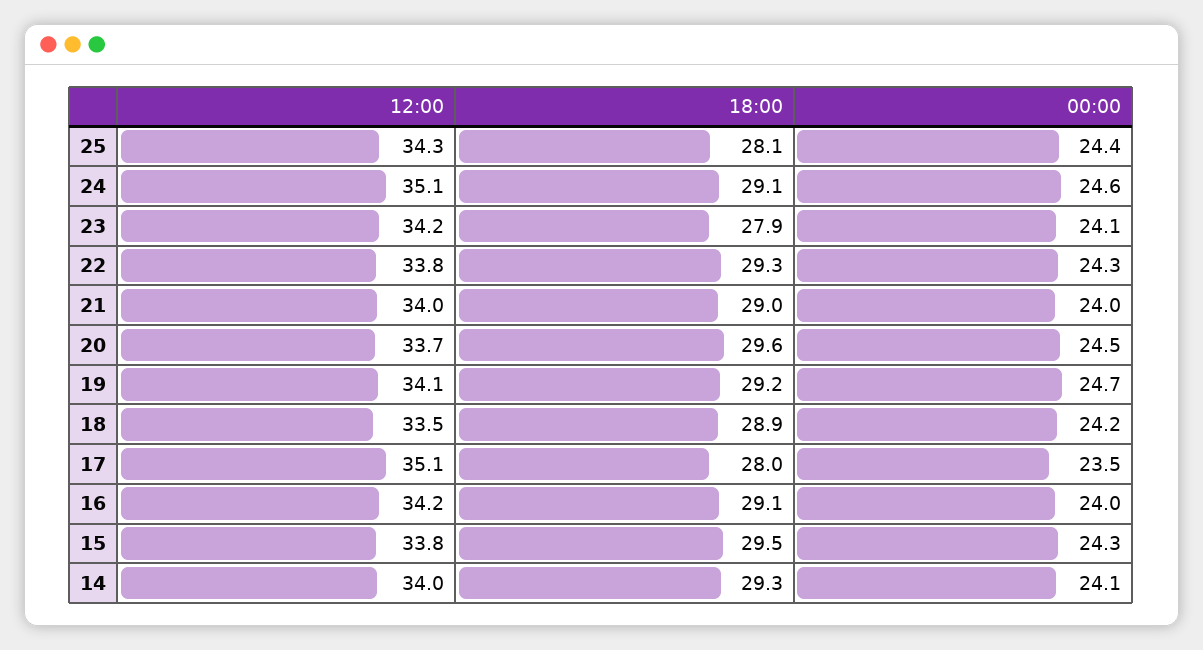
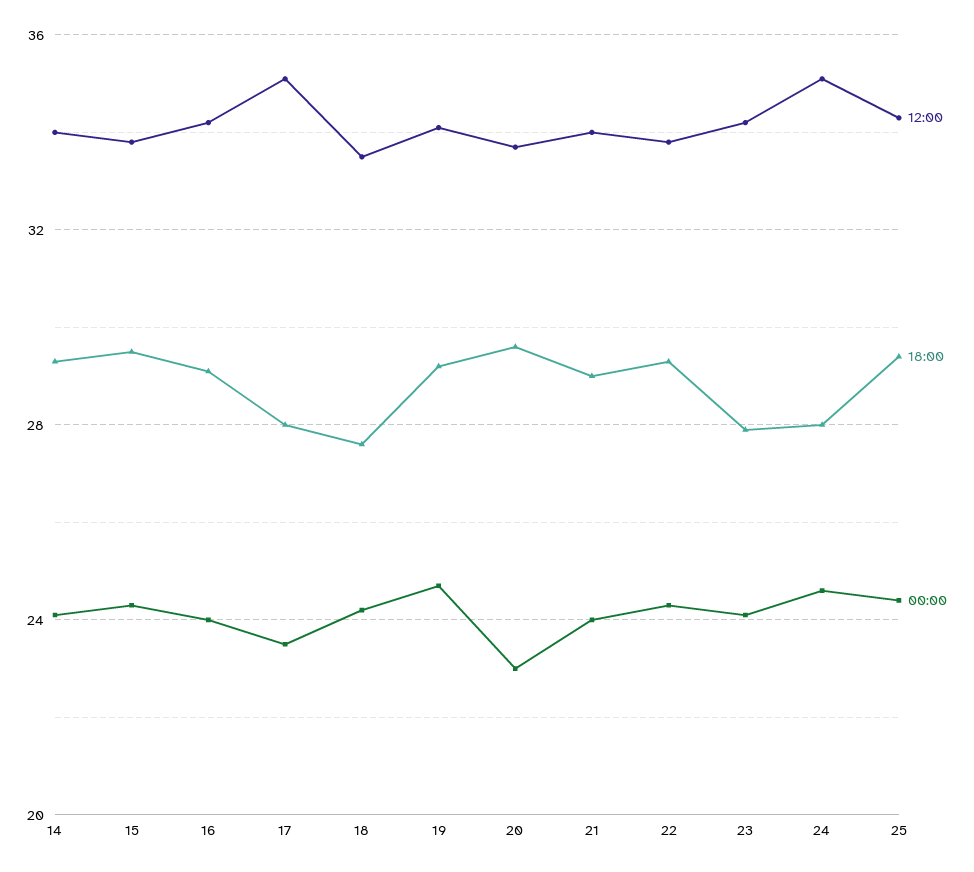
  {
    "12:00": {
      "25": 34.3,
      "24": 35.1,
      "23": 34.2,
      "22": 33.8,
      "21": 34,
      "20": 33.7,
      "19": 34.1,
      "18": 33.5,
      "17": 35.1,
      "16": 34.2,
      "15": 33.8,
      "14": 34
    },
    "18:00": {
-     "25": 28.1,
+     "25": 29.5,
-     "24": 29.1,
+     "24": 28,
      "23": 27.9,
      "22": 29.3,
      "21": 29,
      "20": 29.6,
      "19": 29.2,
-     "18": 28.9,
+     "18": 27.5,
      "17": 28,
      "16": 29.1,
      "15": 29.5,
      "14": 29.3
    },
    "00:00": {
      "25": 24.4,
      "24": 24.6,
      "23": 24.1,
      "22": 24.3,
      "21": 24,
-     "20": 24.5,
+     "20": 23,
      "19": 24.7,
      "18": 24.2,
      "17": 23.5,
      "16": 24,
      "15": 24.3,
      "14": 24.1
    }
  }

